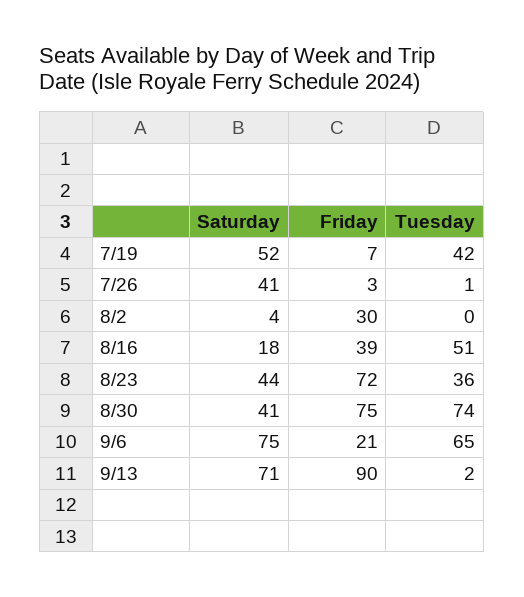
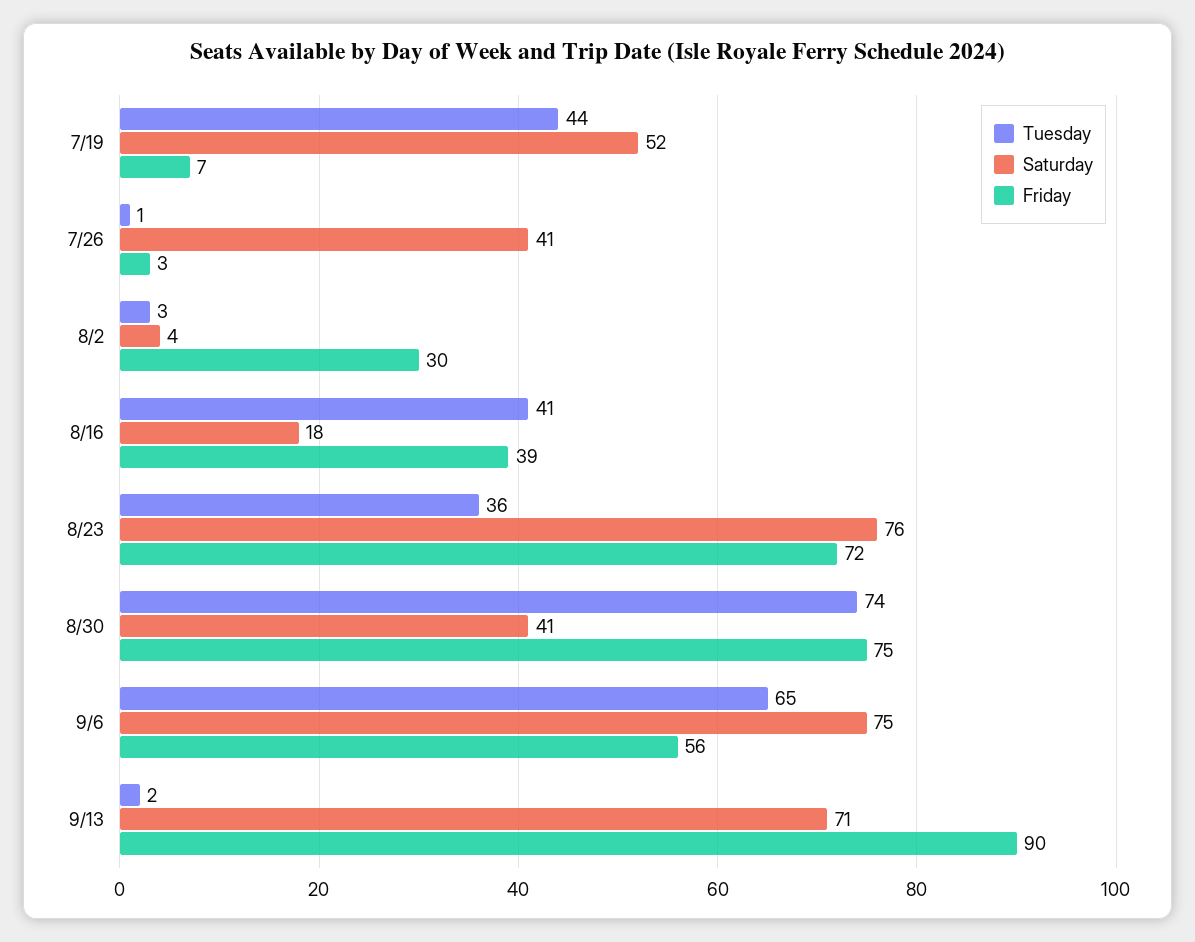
  {
    "Saturday": {
      "7/19": 52,
      "7/26": 41,
      "8/2": 4,
      "8/16": 18,
-     "8/23": 44,
+     "8/23": 76,
      "8/30": 41,
      "9/6": 75,
      "9/13": 71
    },
    "Friday": {
      "7/19": 7,
      "7/26": 3,
      "8/2": 30,
      "8/16": 39,
      "8/23": 72,
      "8/30": 75,
-     "9/6": 21,
+     "9/6": 56,
      "9/13": 90
    },
    "Tuesday": {
-     "7/19": 42,
+     "7/19": 44,
      "7/26": 1,
-     "8/2": 0,
+     "8/2": 3,
-     "8/16": 51,
+     "8/16": 41,
      "8/23": 36,
      "8/30": 74,
      "9/6": 65,
      "9/13": 2
    }
  }

